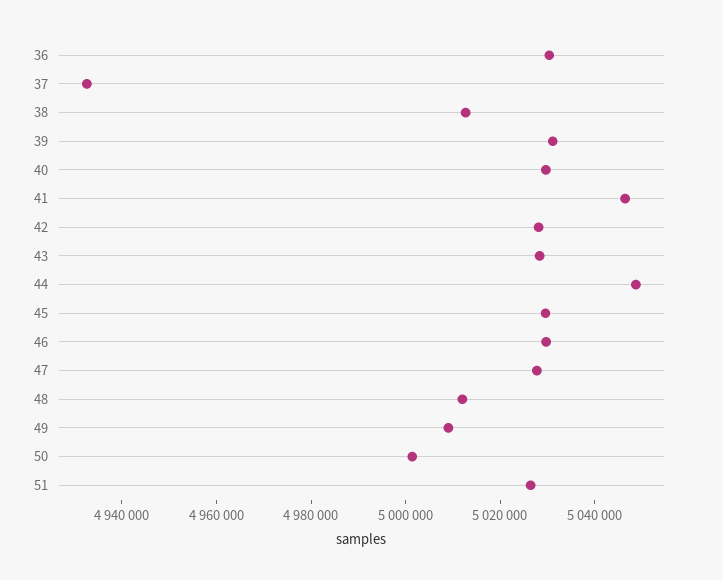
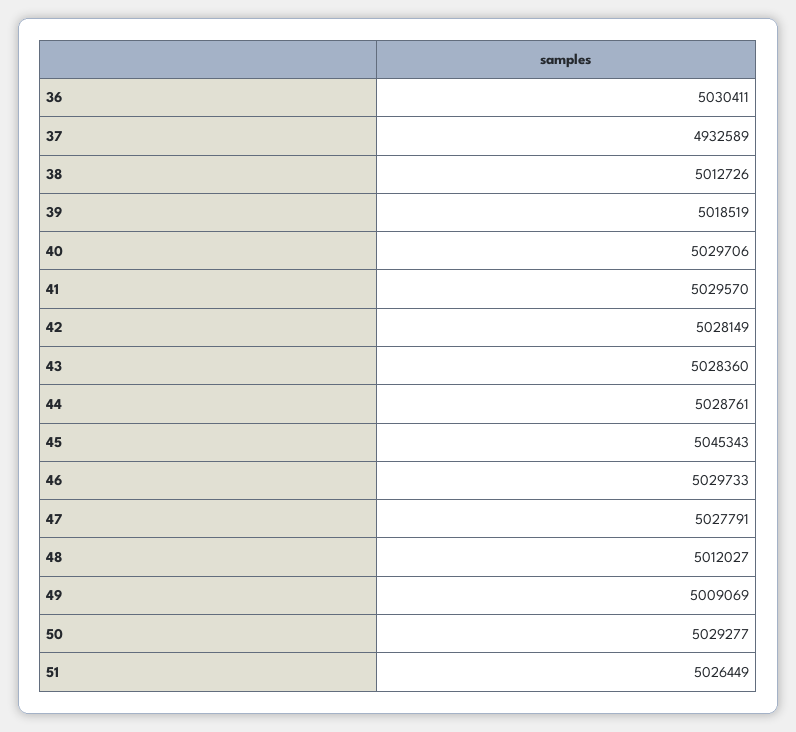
  {
    "36": 5030411,
    "37": 4932589,
    "38": 5012726,
-   "39": 5030000,
+   "39": 5018519,
    "40": 5029706,
-   "41": 5045000,
+   "41": 5029570,
    "42": 5028149,
    "43": 5028360,
-   "44": 5050000,
+   "44": 5028761,
-   "45": 5030000,
+   "45": 5045343,
    "46": 5029733,
    "47": 5027791,
    "48": 5012027,
    "49": 5009069,
-   "50": 5000000,
+   "50": 5029277,
    "51": 5026449
  }

